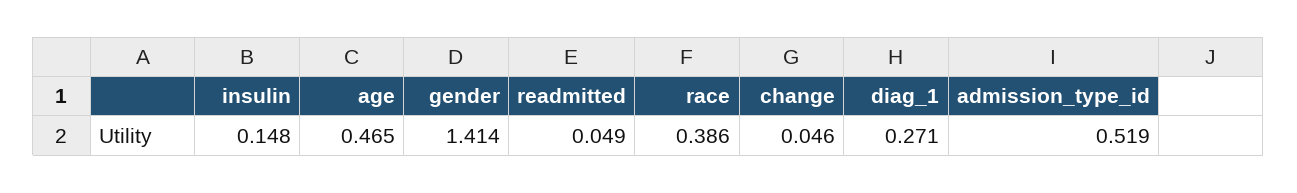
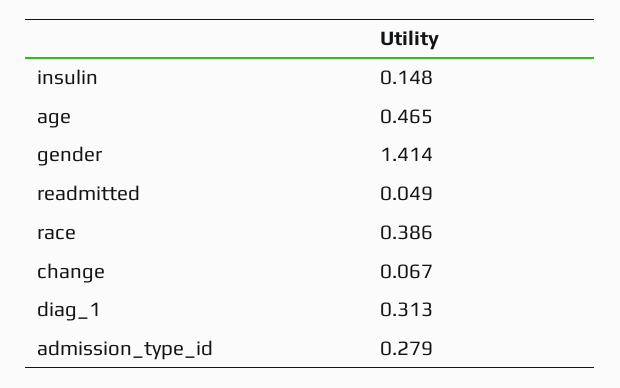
  {
    "insulin": 0.148,
    "age": 0.465,
    "gender": 1.414,
    "readmitted": 0.049,
    "race": 0.386,
-   "change": 0.046,
+   "change": 0.067,
-   "diag_1": 0.271,
+   "diag_1": 0.313,
-   "admission_type_id": 0.519
+   "admission_type_id": 0.279
  }

